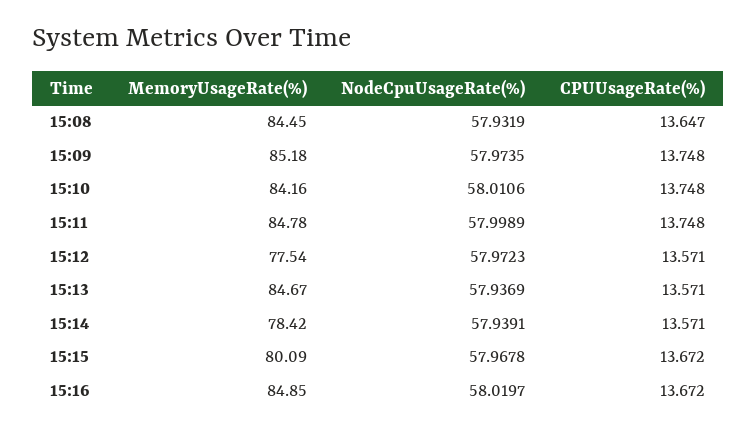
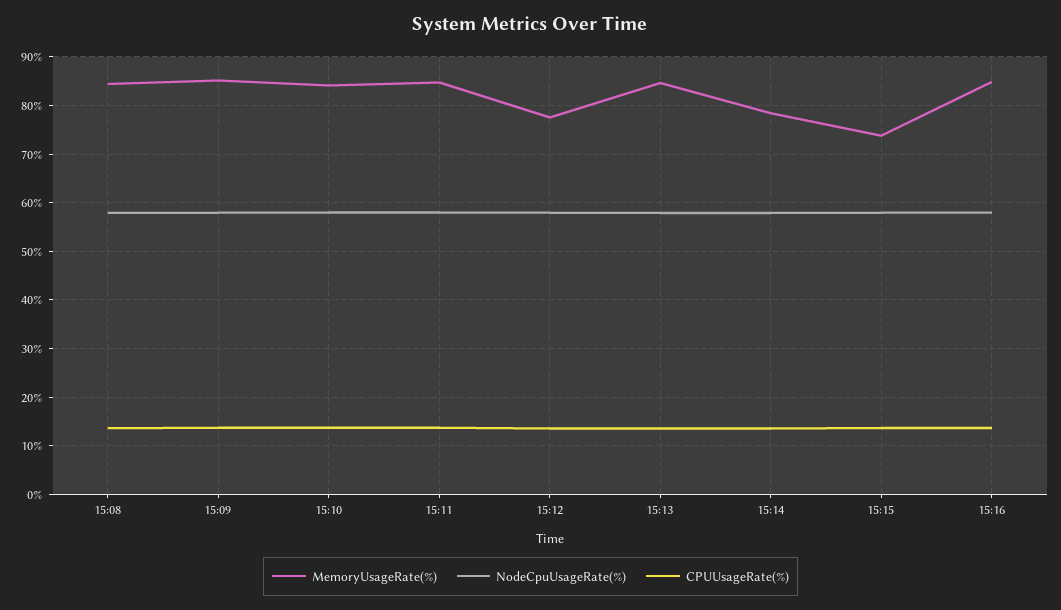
  {
    "MemoryUsageRate(%)": {
      "15:08": 84.45,
      "15:09": 85.18,
      "15:10": 84.16,
      "15:11": 84.78,
      "15:12": 77.54,
      "15:13": 84.67,
      "15:14": 78.42,
-     "15:15": 80.09,
+     "15:15": 74,
      "15:16": 84.85
    },
    "NodeCpuUsageRate(%)": {
      "15:08": 57.9319,
      "15:09": 57.9735,
      "15:10": 58.0106,
      "15:11": 57.9989,
      "15:12": 57.9723,
      "15:13": 57.9369,
      "15:14": 57.9391,
      "15:15": 57.9678,
      "15:16": 58.0197
    },
    "CPUUsageRate(%)": {
      "15:08": 13.647,
      "15:09": 13.748,
      "15:10": 13.748,
      "15:11": 13.748,
      "15:12": 13.571,
      "15:13": 13.571,
      "15:14": 13.571,
      "15:15": 13.672,
      "15:16": 13.672
    }
  }

